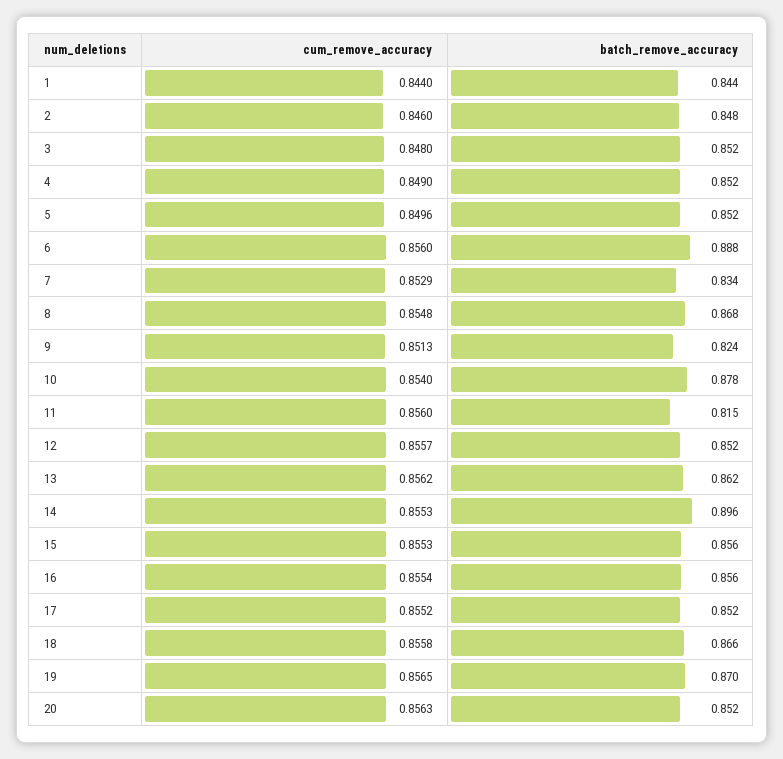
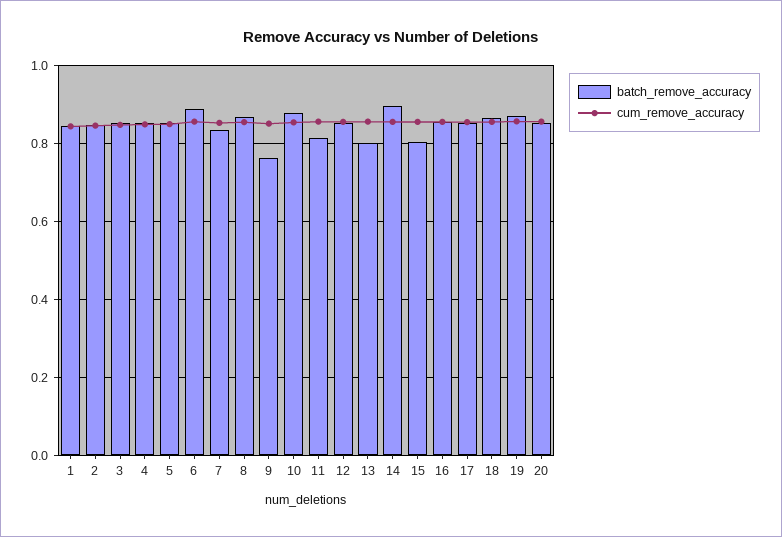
  {
    "cum_remove_accuracy": {
      "1": 0.844,
      "2": 0.846,
      "3": 0.848,
      "4": 0.849,
      "5": 0.8496,
      "6": 0.856,
      "7": 0.8529,
      "8": 0.8548,
      "9": 0.8513,
      "10": 0.854,
      "11": 0.856,
      "12": 0.8557,
      "13": 0.8562,
      "14": 0.8553,
      "15": 0.8553,
      "16": 0.8554,
      "17": 0.8552,
      "18": 0.8558,
      "19": 0.8565,
      "20": 0.8563
    },
    "batch_remove_accuracy": {
      "1": 0.844,
      "2": 0.848,
      "3": 0.852,
      "4": 0.852,
      "5": 0.852,
      "6": 0.888,
      "7": 0.834,
      "8": 0.868,
-     "9": 0.824,
+     "9": 0.76,
      "10": 0.878,
      "11": 0.815,
      "12": 0.852,
-     "13": 0.862,
+     "13": 0.8,
      "14": 0.896,
-     "15": 0.856,
+     "15": 0.8,
      "16": 0.856,
      "17": 0.852,
      "18": 0.866,
      "19": 0.87,
      "20": 0.852
    }
  }

